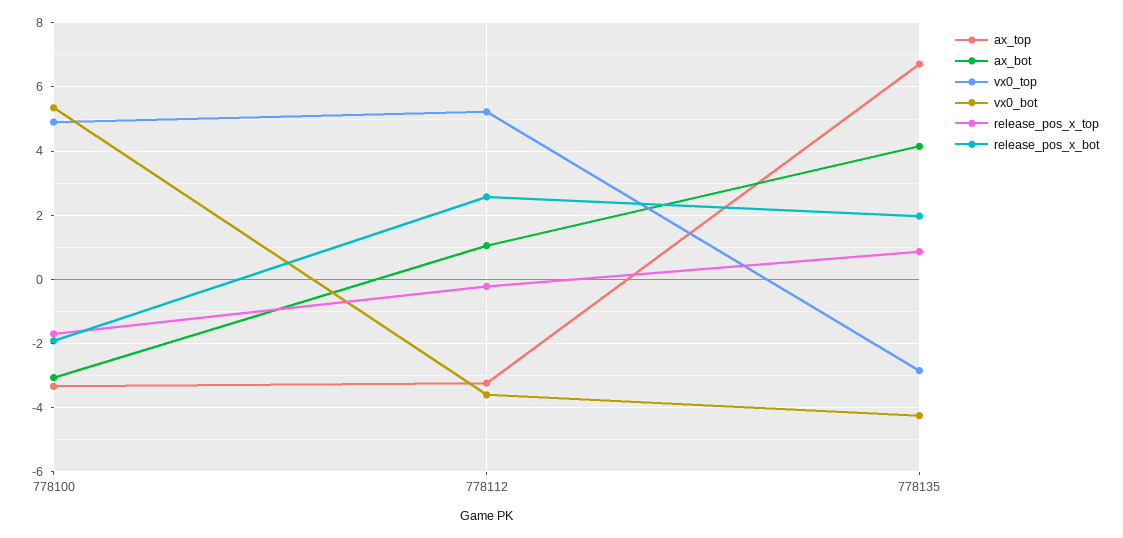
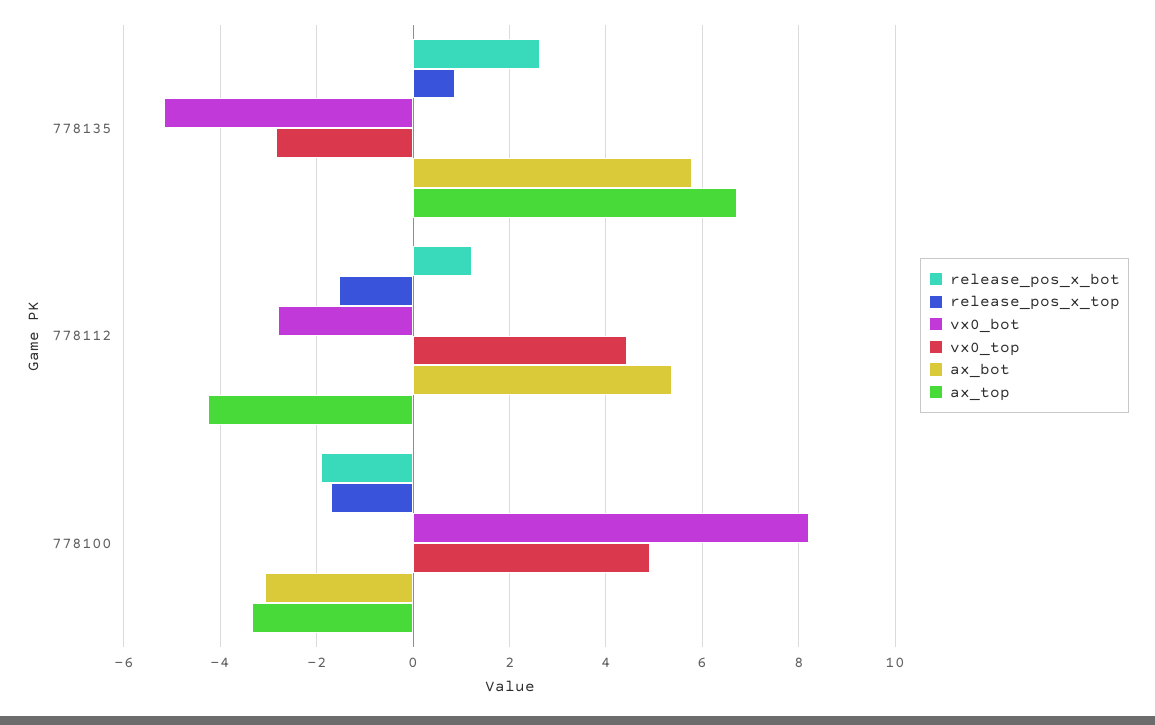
  {
    "ax_top": {
      "778100": -3.4,
-     "778112": -3.2,
+     "778112": -4.2,
      "778135": 6.8
    },
    "ax_bot": {
      "778100": -3,
-     "778112": 1,
+     "778112": 5.4,
-     "778135": 4.2
+     "778135": 5.8
    },
    "vx0_top": {
      "778100": 5,
-     "778112": 5.2,
+     "778112": 4.4,
      "778135": -2.8
    },
    "vx0_bot": {
-     "778100": 5.4,
+     "778100": 8.2,
-     "778112": -3.6,
+     "778112": -2.8,
-     "778135": -4.2
+     "778135": -5.2
    },
    "release_pos_x_top": {
      "778100": -1.8,
-     "778112": -0.2,
+     "778112": -1.6,
      "778135": 0.8
    },
    "release_pos_x_bot": {
      "778100": -2,
-     "778112": 2.6,
+     "778112": 1.2,
-     "778135": 2
+     "778135": 2.6
    }
  }

